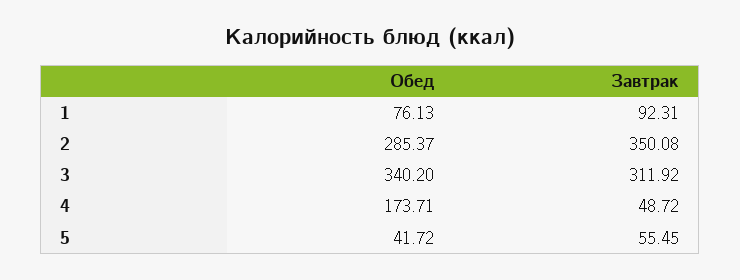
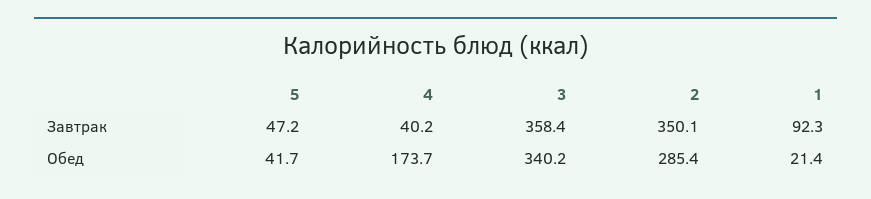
  {
    "Обед": {
-     "1": 76.13,
+     "1": 21.4,
      "2": 285.37,
      "3": 340.2,
      "4": 173.71,
      "5": 41.72
    },
    "Завтрак": {
      "1": 92.31,
      "2": 350.08,
-     "3": 311.92,
+     "3": 358.4,
-     "4": 48.72,
+     "4": 40.2,
-     "5": 55.45
+     "5": 47.2
    }
  }

